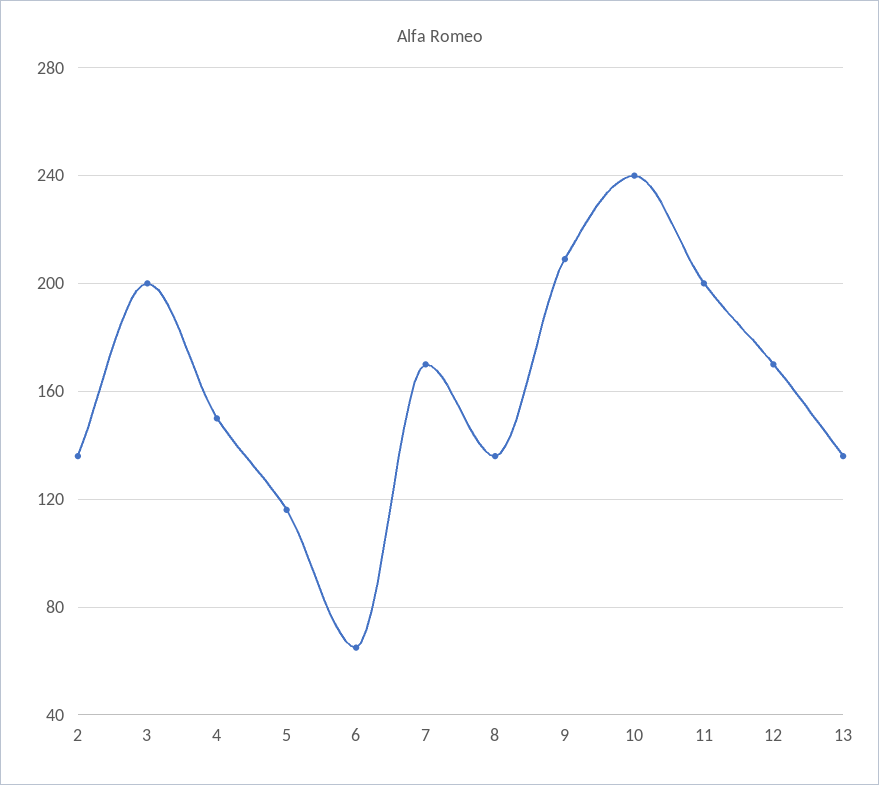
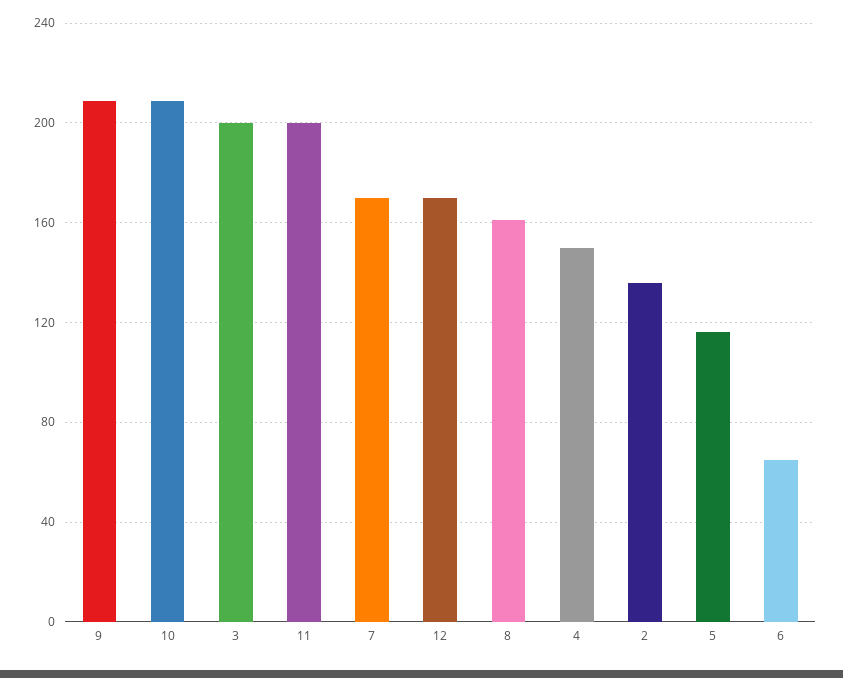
  {
    "2": 135,
    "3": 200,
    "4": 150,
    "5": 115,
    "6": 65,
    "7": 170,
-   "8": 135,
+   "8": 160,
    "9": 210,
-   "10": 240,
+   "10": 210,
    "11": 200,
-   "12": 170,
+   "12": 170
-   "13": 135
  }

